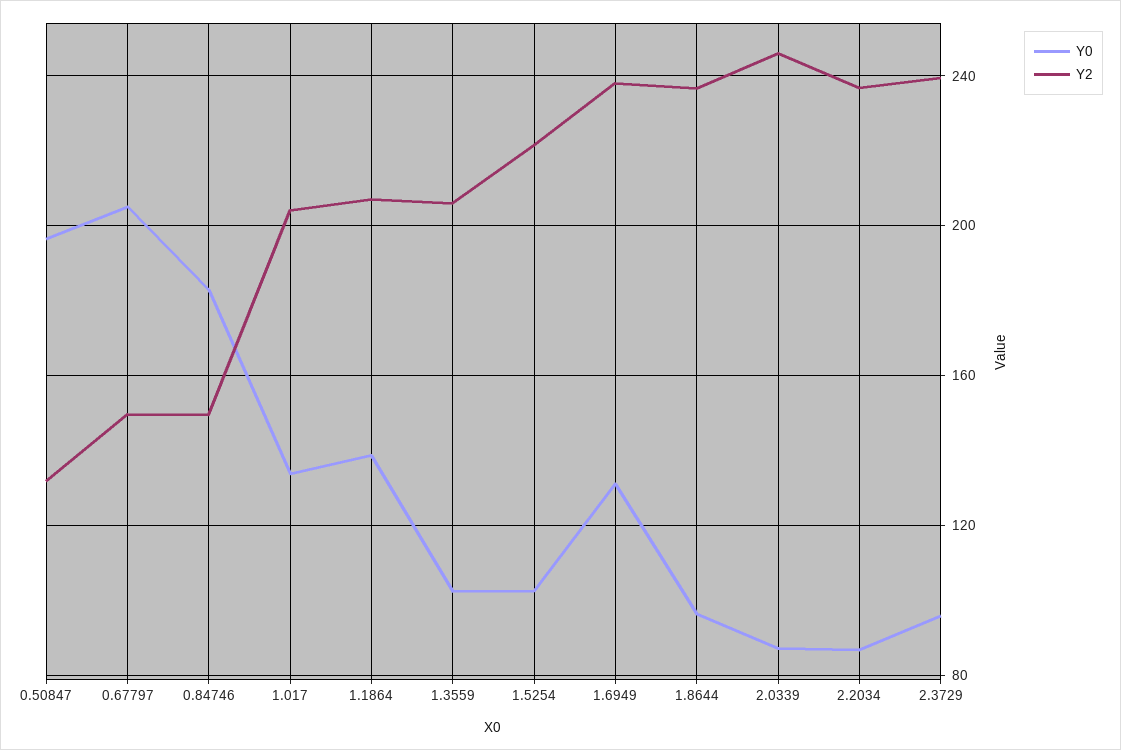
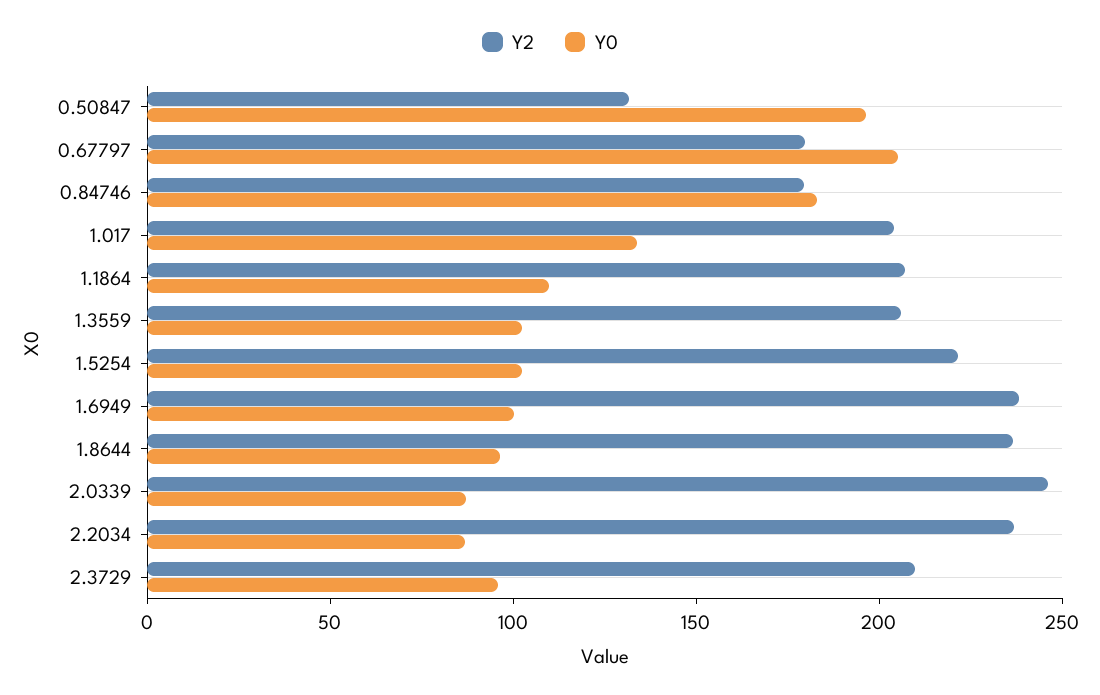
  {
    "Y0": {
      "0.50847": 195,
      "0.67797": 205,
      "0.84746": 185,
      "1.017": 135,
-     "1.1864": 140,
+     "1.1864": 110,
      "1.3559": 100,
      "1.5254": 105,
-     "1.6949": 130,
+     "1.6949": 100,
      "1.8644": 95,
      "2.0339": 85,
      "2.2034": 85,
      "2.3729": 95
    },
    "Y2": {
      "0.50847": 130,
-     "0.67797": 150,
+     "0.67797": 180,
-     "0.84746": 150,
+     "0.84746": 180,
      "1.017": 205,
      "1.1864": 205,
      "1.3559": 205,
      "1.5254": 220,
      "1.6949": 240,
      "1.8644": 235,
      "2.0339": 245,
      "2.2034": 235,
-     "2.3729": 240
+     "2.3729": 210
    }
  }

